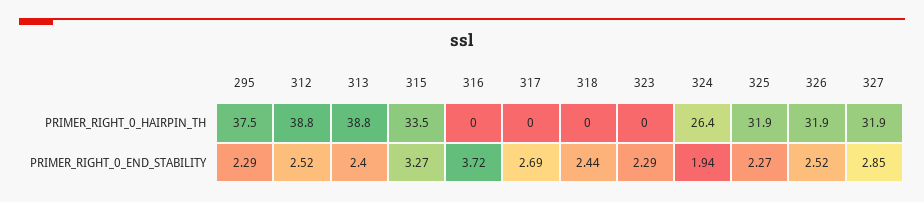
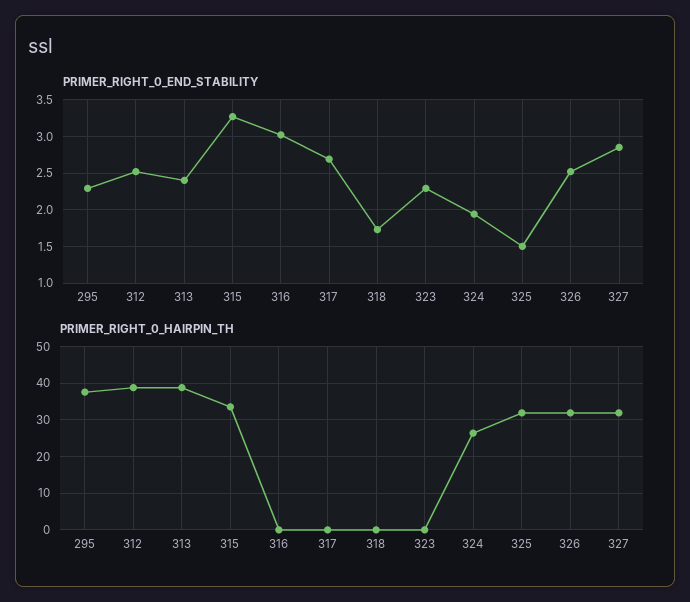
  {
    "PRIMER_RIGHT_0_HAIRPIN_TH": {
      "295": 37.5,
      "312": 38.8,
      "313": 38.8,
      "315": 33.5,
      "316": 0,
      "317": 0,
      "318": 0,
      "323": 0,
      "324": 26.4,
      "325": 31.9,
      "326": 31.9,
      "327": 31.9
    },
    "PRIMER_RIGHT_0_END_STABILITY": {
      "295": 2.29,
      "312": 2.52,
      "313": 2.4,
      "315": 3.27,
-     "316": 3.72,
+     "316": 3,
      "317": 2.69,
-     "318": 2.44,
+     "318": 1.7,
      "323": 2.29,
      "324": 1.94,
-     "325": 2.27,
+     "325": 1.5,
      "326": 2.52,
      "327": 2.85
    }
  }

